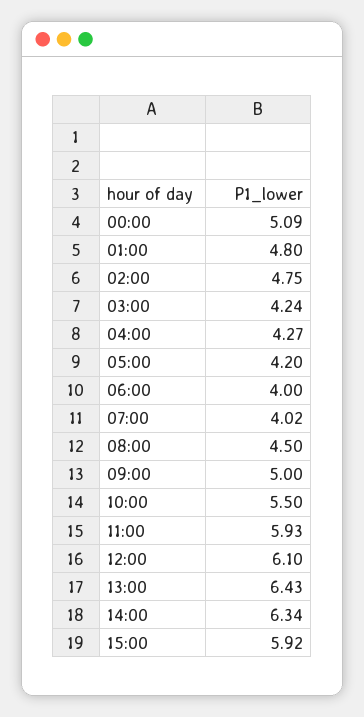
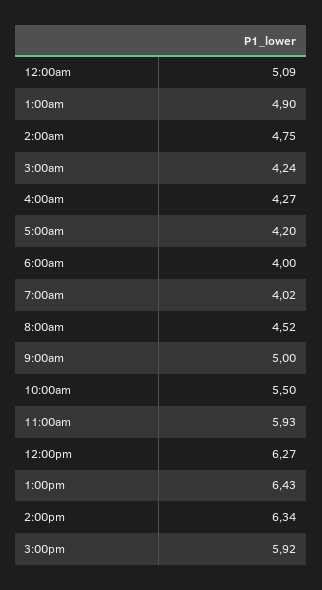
  {
    "00:00": 5.09,
-   "01:00": 4.8,
+   "01:00": 4.9,
    "02:00": 4.75,
    "03:00": 4.24,
    "04:00": 4.27,
    "05:00": 4.2,
    "06:00": 4,
    "07:00": 4.02,
-   "08:00": 4.5,
+   "08:00": 4.52,
    "09:00": 5,
    "10:00": 5.5,
    "11:00": 5.93,
-   "12:00": 6.1,
+   "12:00": 6.27,
    "13:00": 6.43,
    "14:00": 6.34,
    "15:00": 5.92
  }

